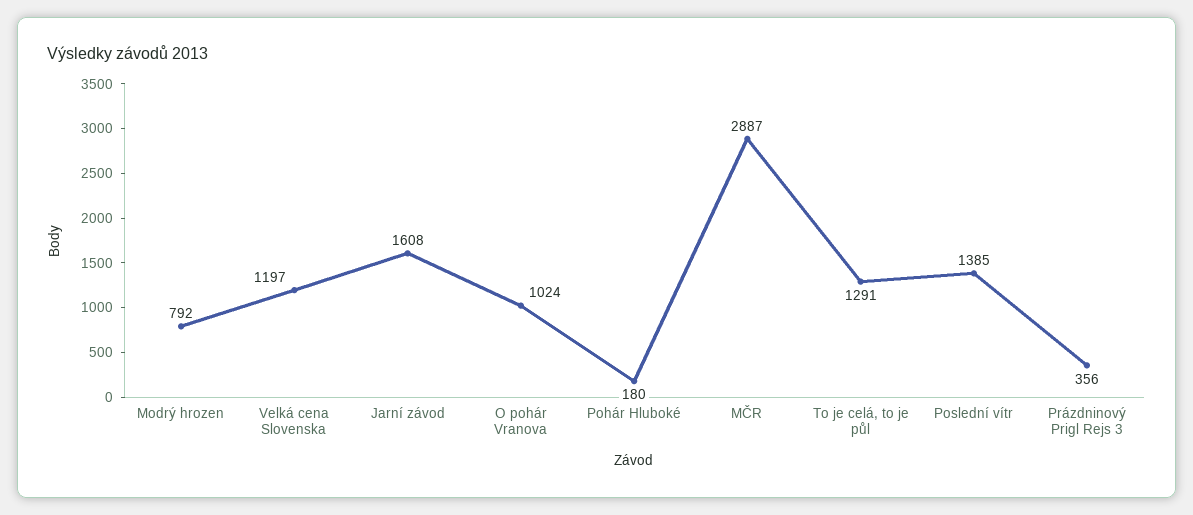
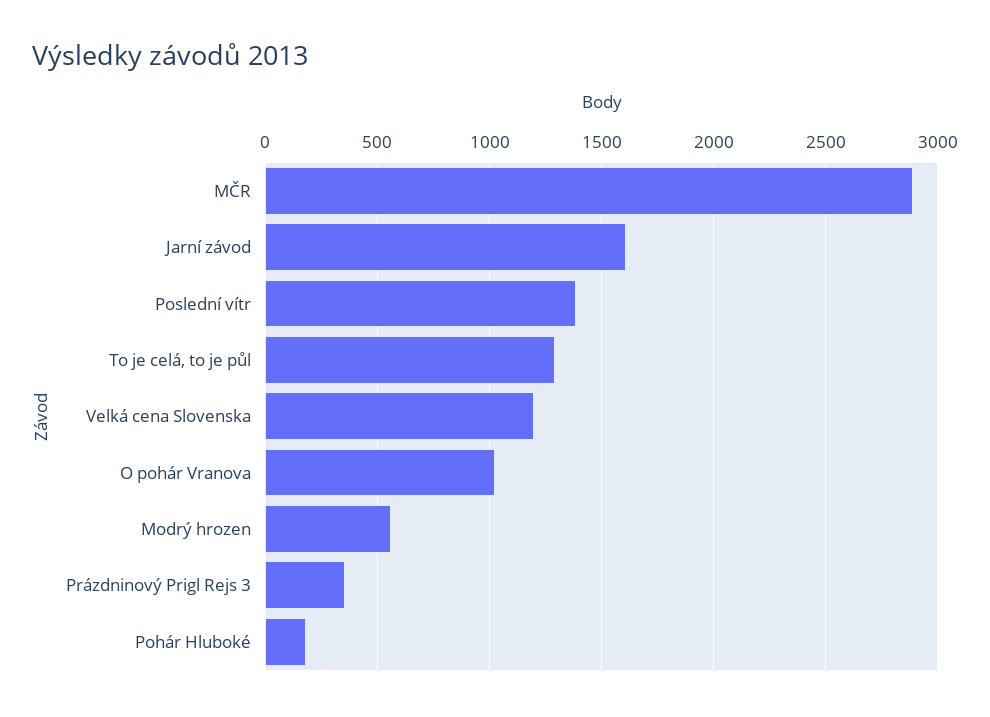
  {
-   "Modrý hrozen": 792,
+   "Modrý hrozen": 550,
    "Velká cena Slovenska": 1197,
    "Jarní závod": 1608,
    "O pohár Vranova": 1024,
    "Pohár Hluboké": 180,
    "MČR": 2887,
    "To je celá, to je půl": 1291,
    "Poslední vítr": 1385,
    "Prázdninový Prigl Rejs 3": 356
  }

